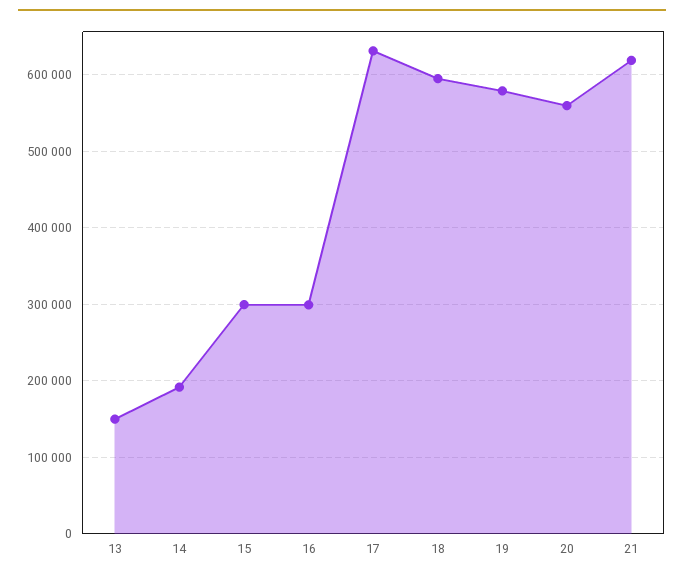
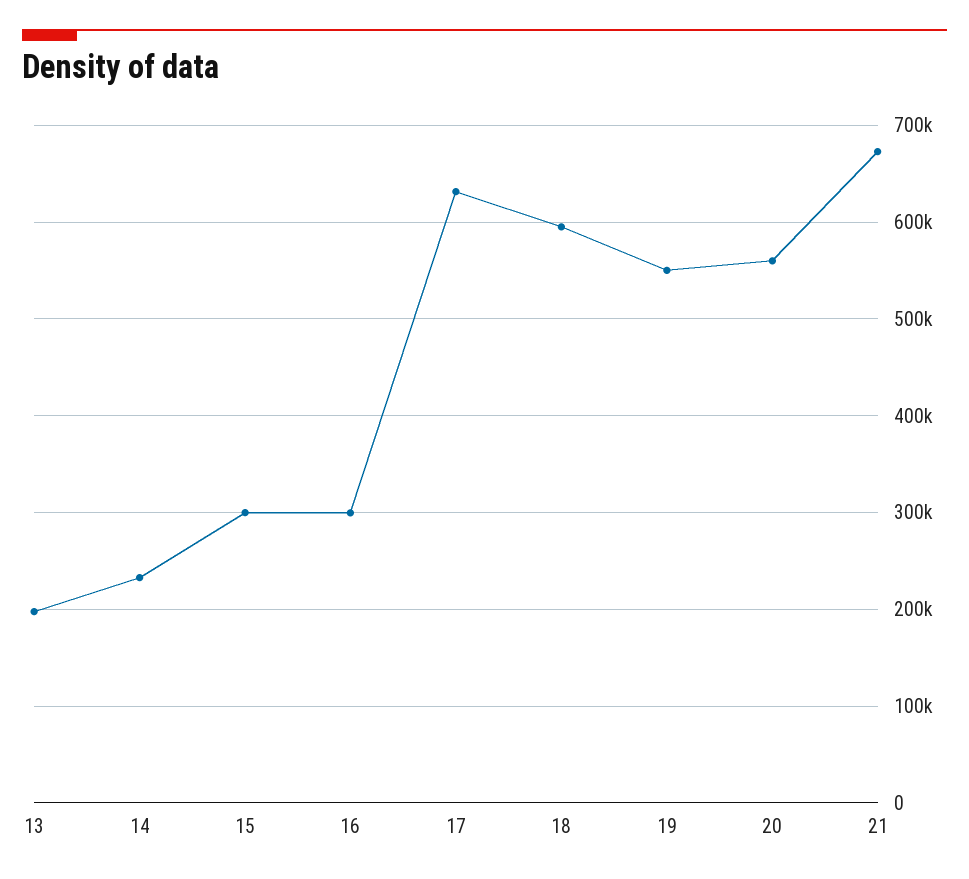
  {
-   "13": 150000,
+   "13": 200000,
-   "14": 190000,
+   "14": 230000,
    "15": 300000,
    "16": 300000,
    "17": 630000,
    "18": 600000,
-   "19": 580000,
+   "19": 550000,
    "20": 560000,
-   "21": 620000
+   "21": 670000
  }

